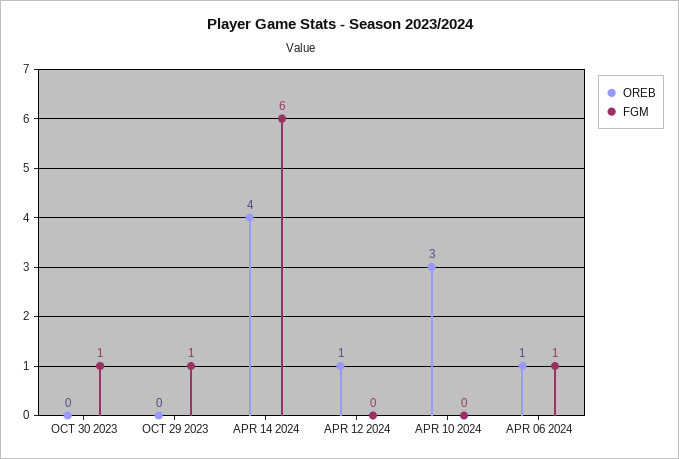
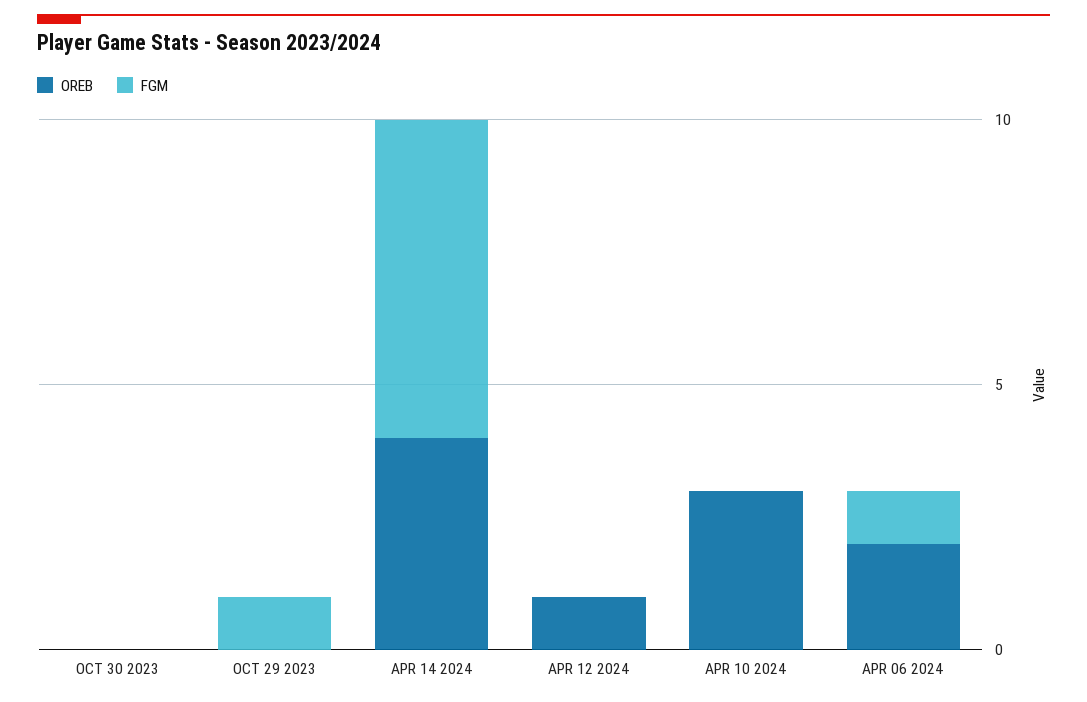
  {
    "OREB": {
      "OCT 30 2023": 0,
      "OCT 29 2023": 0,
      "APR 14 2024": 4,
      "APR 12 2024": 1,
      "APR 10 2024": 3,
-     "APR 06 2024": 1
+     "APR 06 2024": 2
    },
    "FGM": {
-     "OCT 30 2023": 1,
+     "OCT 30 2023": 0,
      "OCT 29 2023": 1,
      "APR 14 2024": 6,
      "APR 12 2024": 0,
      "APR 10 2024": 0,
      "APR 06 2024": 1
    }
  }

